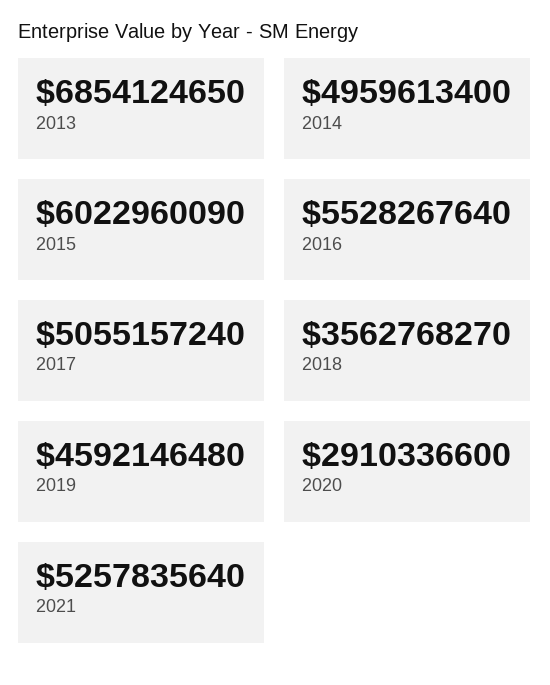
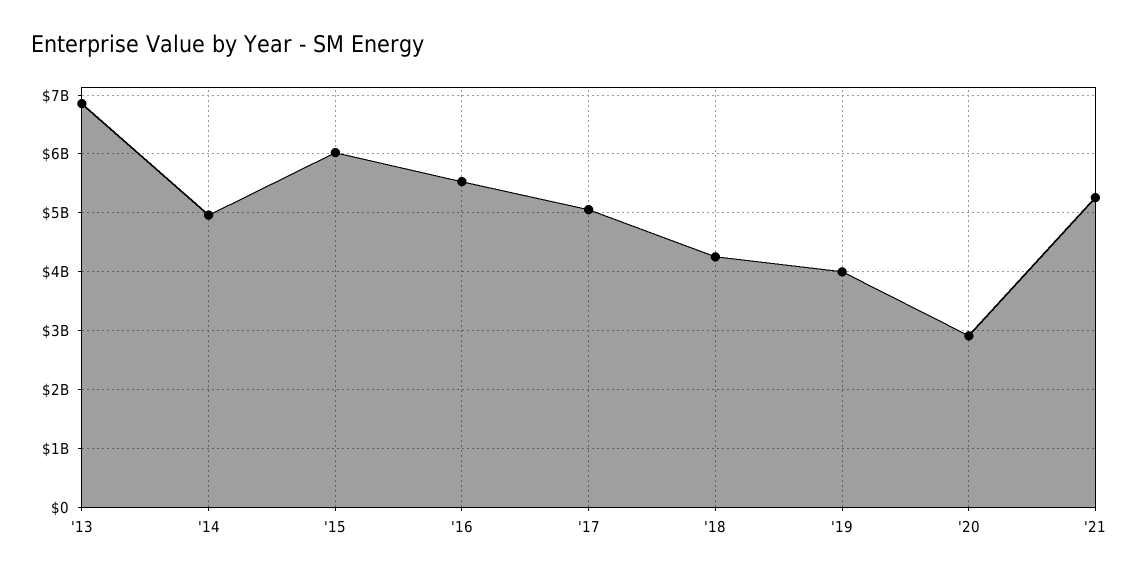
  {
    "2013": 6854124650,
    "2014": 4959613400,
    "2015": 6022960090,
    "2016": 5528267640,
    "2017": 5055157240,
-   "2018": 3562768270,
+   "2018": 4200000000,
-   "2019": 4592146480,
+   "2019": 4000000000,
    "2020": 2910336600,
    "2021": 5257835640
  }

